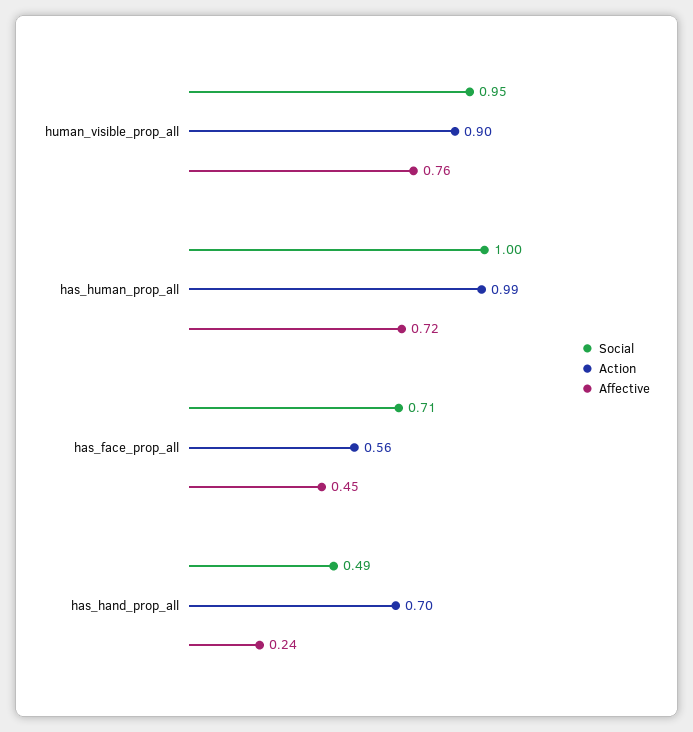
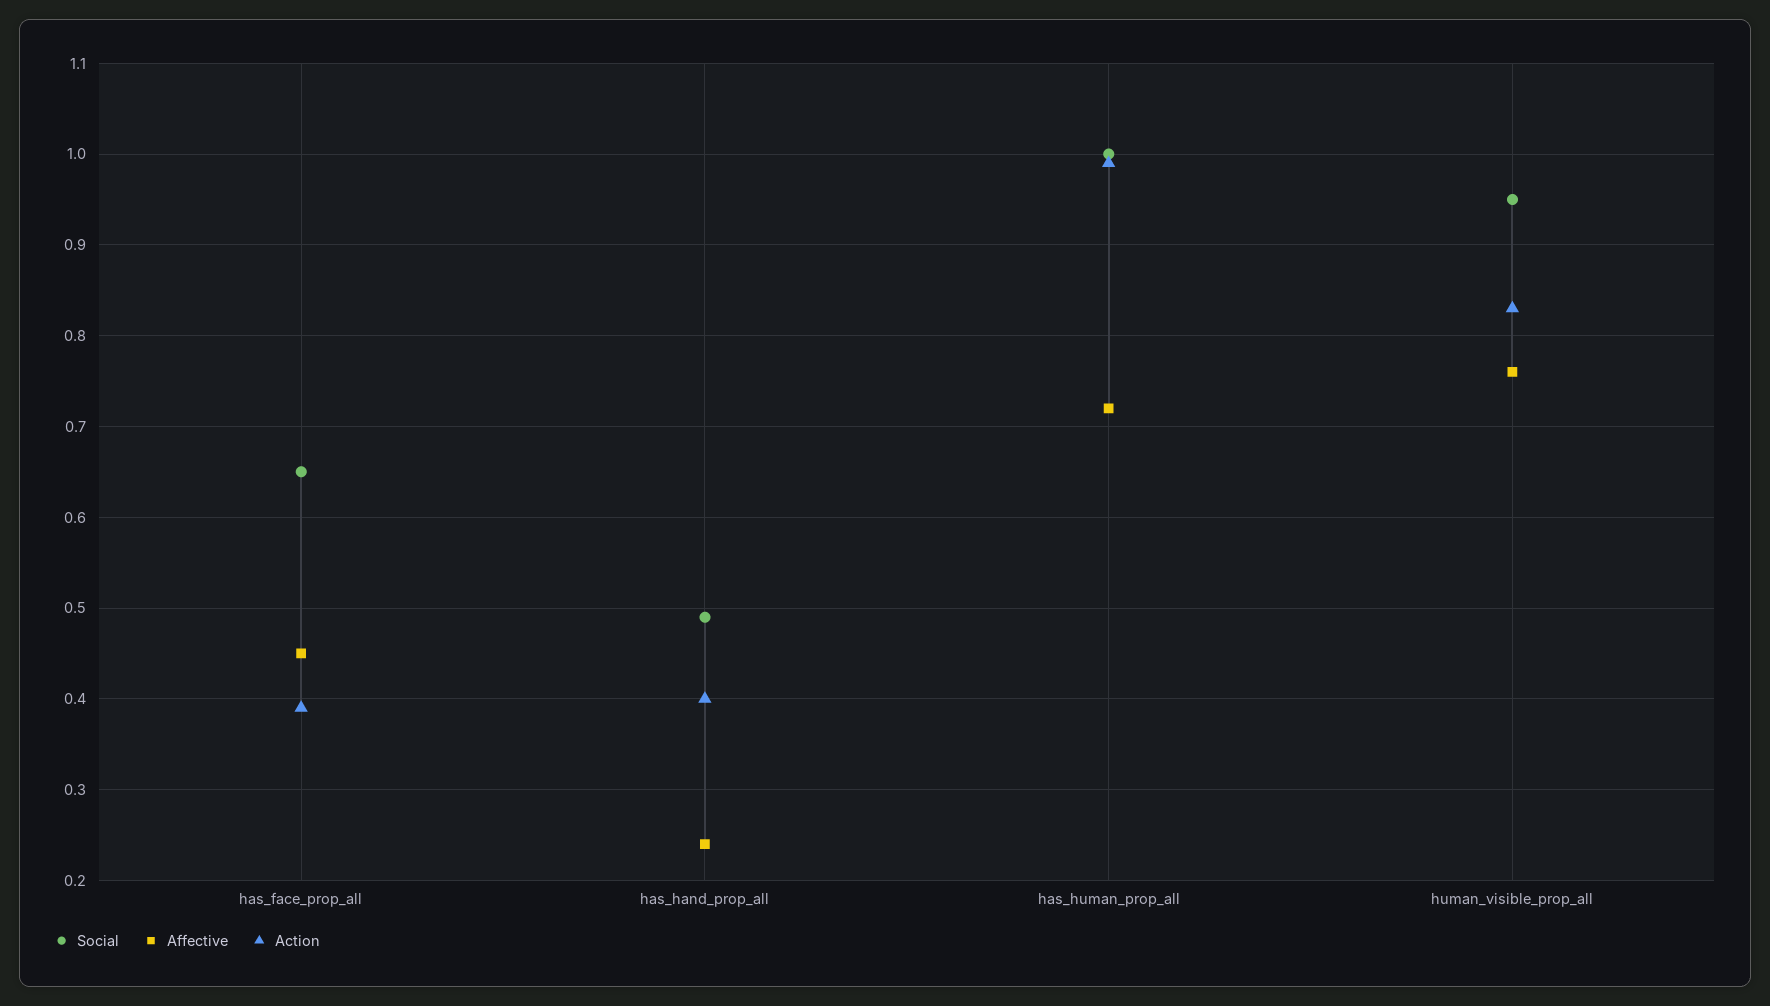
  {
    "Social": {
      "human_visible_prop_all": 0.95,
      "has_human_prop_all": 1,
-     "has_face_prop_all": 0.71,
+     "has_face_prop_all": 0.65,
      "has_hand_prop_all": 0.49
    },
    "Action": {
-     "human_visible_prop_all": 0.9,
+     "human_visible_prop_all": 0.83,
      "has_human_prop_all": 0.99,
-     "has_face_prop_all": 0.56,
+     "has_face_prop_all": 0.39,
-     "has_hand_prop_all": 0.7
+     "has_hand_prop_all": 0.4
    },
    "Affective": {
      "human_visible_prop_all": 0.76,
      "has_human_prop_all": 0.72,
      "has_face_prop_all": 0.45,
      "has_hand_prop_all": 0.24
    }
  }

